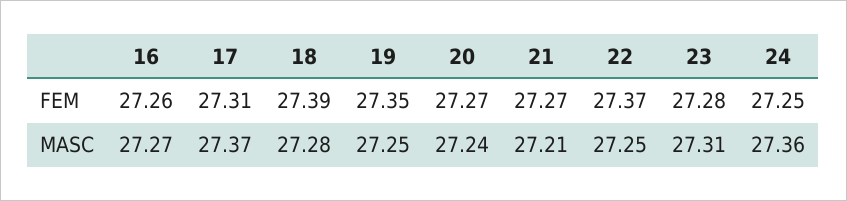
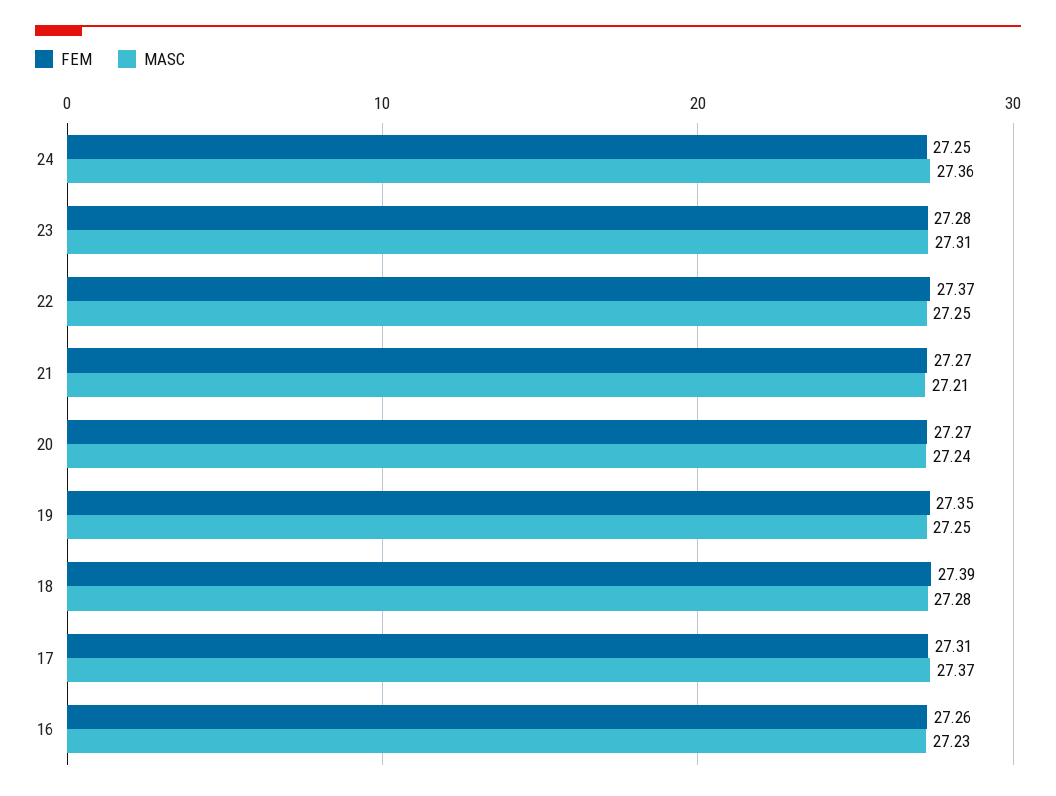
  {
    "FEM": {
      "16": 27.26,
      "17": 27.31,
      "18": 27.39,
      "19": 27.35,
      "20": 27.27,
      "21": 27.27,
      "22": 27.37,
      "23": 27.28,
      "24": 27.25
    },
    "MASC": {
-     "16": 27.27,
+     "16": 27.23,
      "17": 27.37,
      "18": 27.28,
      "19": 27.25,
      "20": 27.24,
      "21": 27.21,
      "22": 27.25,
      "23": 27.31,
      "24": 27.36
    }
  }

